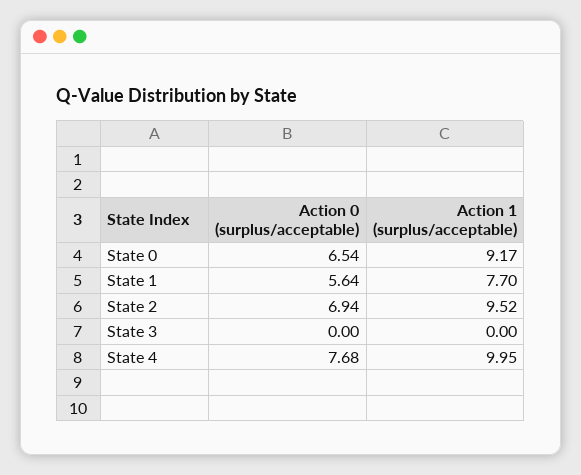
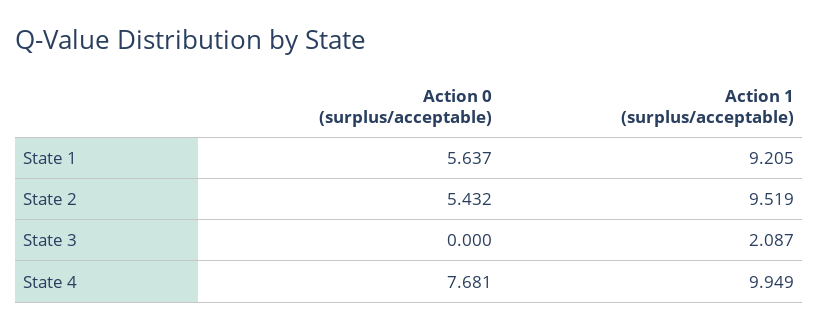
  {
    "Action 0 (surplus/acceptable)": {
-     "State 0": 6.54,
      "State 1": 5.637,
-     "State 2": 6.94,
+     "State 2": 5.432,
      "State 3": 0,
      "State 4": 7.681
    },
    "Action 1 (surplus/acceptable)": {
-     "State 0": 9.17,
-     "State 1": 7.7,
+     "State 1": 9.205,
      "State 2": 9.519,
-     "State 3": 0,
+     "State 3": 2.087,
      "State 4": 9.949
    }
  }

